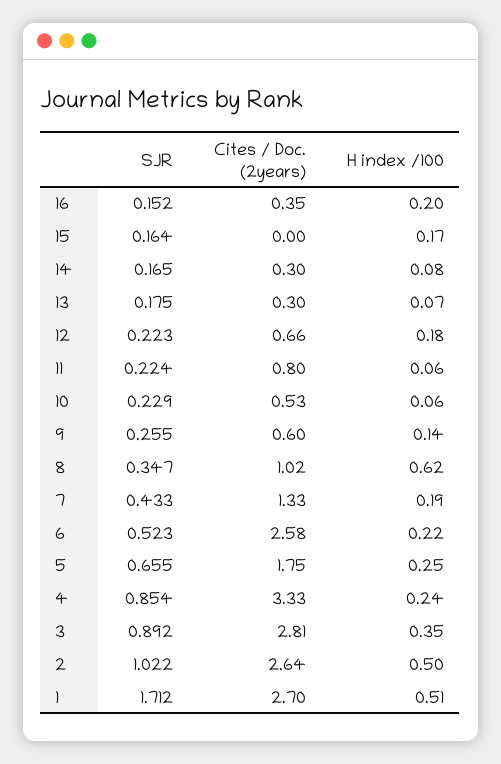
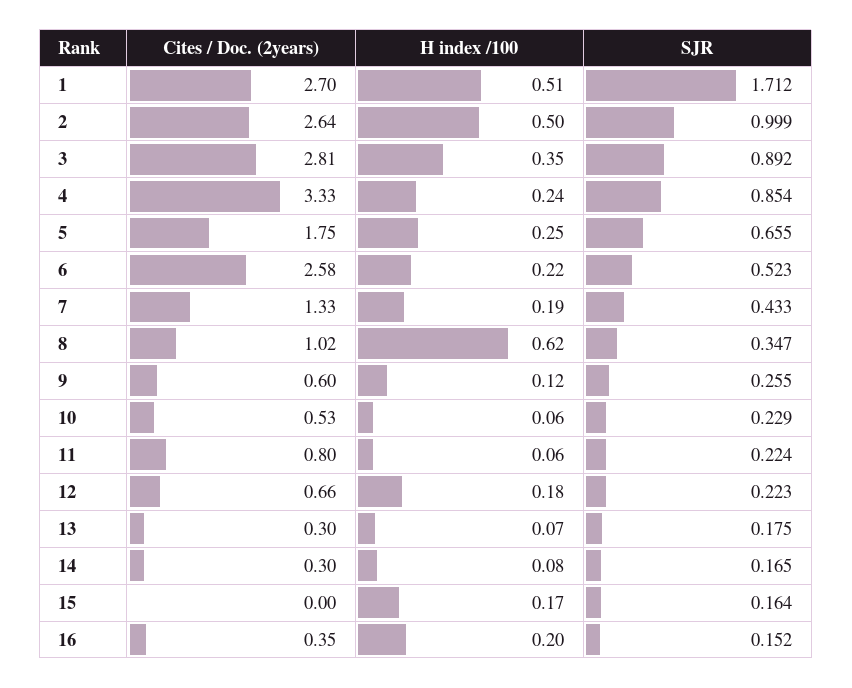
  {
    "SJR": {
      "16": 0.152,
      "15": 0.164,
      "14": 0.165,
      "13": 0.175,
      "12": 0.223,
      "11": 0.224,
      "10": 0.229,
      "9": 0.255,
      "8": 0.347,
      "7": 0.433,
      "6": 0.523,
      "5": 0.655,
      "4": 0.854,
      "3": 0.892,
-     "2": 1.022,
+     "2": 0.999,
      "1": 1.712
    },
    "Cites / Doc. (2years)": {
      "16": 0.35,
      "15": 0,
      "14": 0.3,
      "13": 0.3,
      "12": 0.66,
      "11": 0.8,
      "10": 0.53,
      "9": 0.6,
      "8": 1.02,
      "7": 1.33,
      "6": 2.58,
      "5": 1.75,
      "4": 3.33,
      "3": 2.81,
      "2": 2.64,
      "1": 2.7
    },
    "H index /100": {
      "16": 0.2,
      "15": 0.17,
      "14": 0.08,
      "13": 0.07,
      "12": 0.18,
      "11": 0.06,
      "10": 0.06,
-     "9": 0.14,
+     "9": 0.12,
      "8": 0.62,
      "7": 0.19,
      "6": 0.22,
      "5": 0.25,
      "4": 0.24,
      "3": 0.35,
      "2": 0.5,
      "1": 0.51
    }
  }

